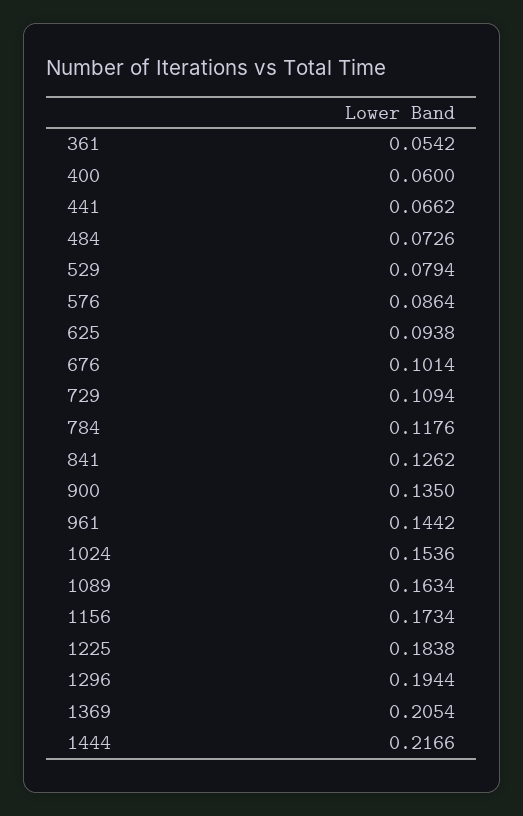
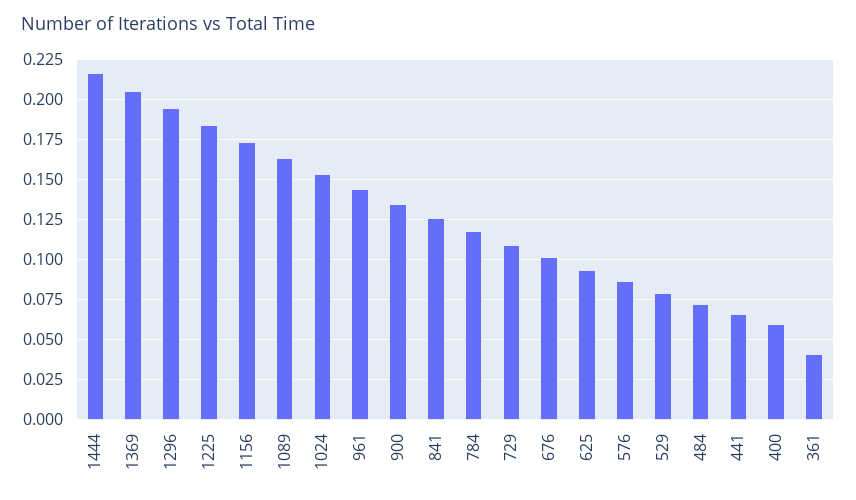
  {
-   "361": 0.0542,
+   "361": 0.04,
    "400": 0.06,
    "441": 0.0662,
    "484": 0.0726,
    "529": 0.0794,
    "576": 0.0864,
    "625": 0.0938,
    "676": 0.1014,
    "729": 0.1094,
    "784": 0.1176,
    "841": 0.1262,
    "900": 0.135,
    "961": 0.1442,
    "1024": 0.1536,
    "1089": 0.1634,
    "1156": 0.1734,
    "1225": 0.1838,
    "1296": 0.1944,
    "1369": 0.2054,
    "1444": 0.2166
  }

